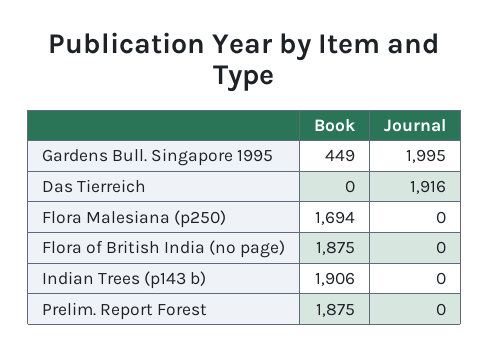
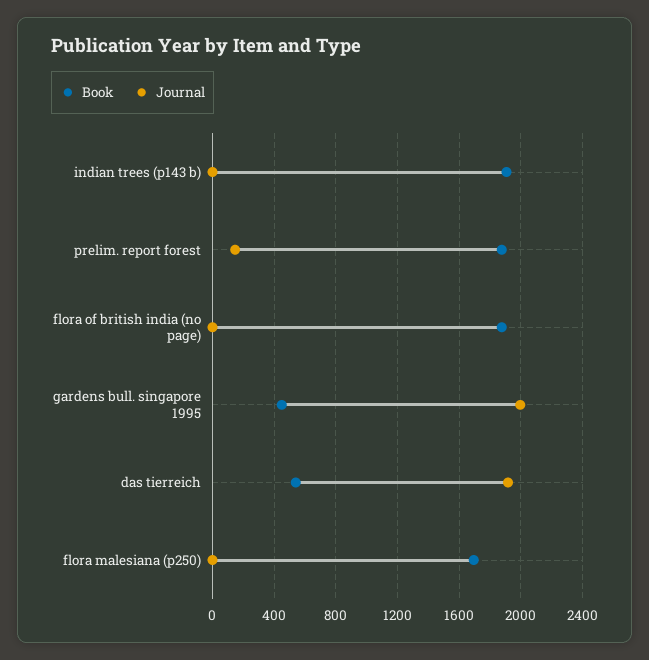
  {
    "Book": {
      "Gardens Bull. Singapore 1995": 449,
-     "Das Tierreich": 0,
+     "Das Tierreich": 550,
      "Flora Malesiana (p250)": 1694,
      "Flora of British India (no page)": 1875,
      "Indian Trees (p143 b)": 1906,
      "Prelim. Report Forest": 1875
    },
    "Journal": {
      "Gardens Bull. Singapore 1995": 1995,
      "Das Tierreich": 1916,
      "Flora Malesiana (p250)": 0,
      "Flora of British India (no page)": 0,
      "Indian Trees (p143 b)": 0,
-     "Prelim. Report Forest": 0
+     "Prelim. Report Forest": 150
    }
  }

